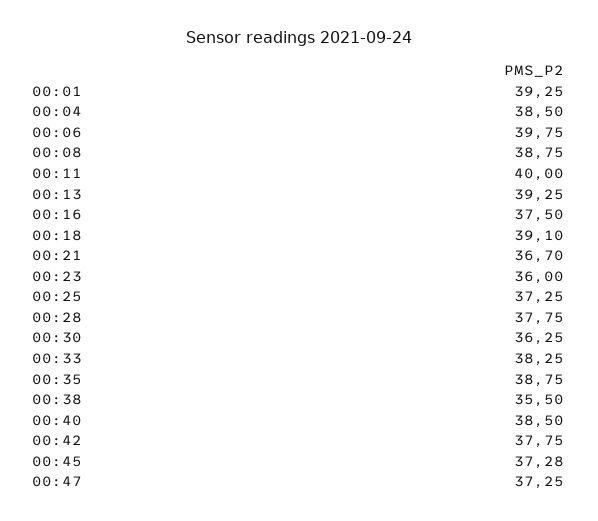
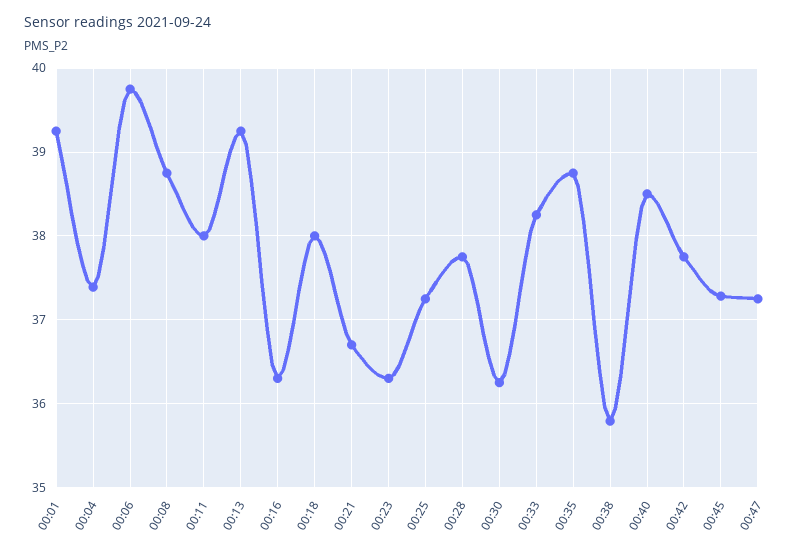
  {
    "00:01": 39.25,
-   "00:04": 38.5,
+   "00:04": 37.4,
    "00:06": 39.75,
    "00:08": 38.75,
-   "00:11": 40,
+   "00:11": 38,
    "00:13": 39.25,
-   "00:16": 37.5,
+   "00:16": 36.3,
-   "00:18": 39.1,
+   "00:18": 38,
    "00:21": 36.7,
-   "00:23": 36,
+   "00:23": 36.3,
    "00:25": 37.25,
    "00:28": 37.75,
    "00:30": 36.25,
    "00:33": 38.25,
    "00:35": 38.75,
-   "00:38": 35.5,
+   "00:38": 35.8,
    "00:40": 38.5,
    "00:42": 37.75,
    "00:45": 37.28,
    "00:47": 37.25
  }

